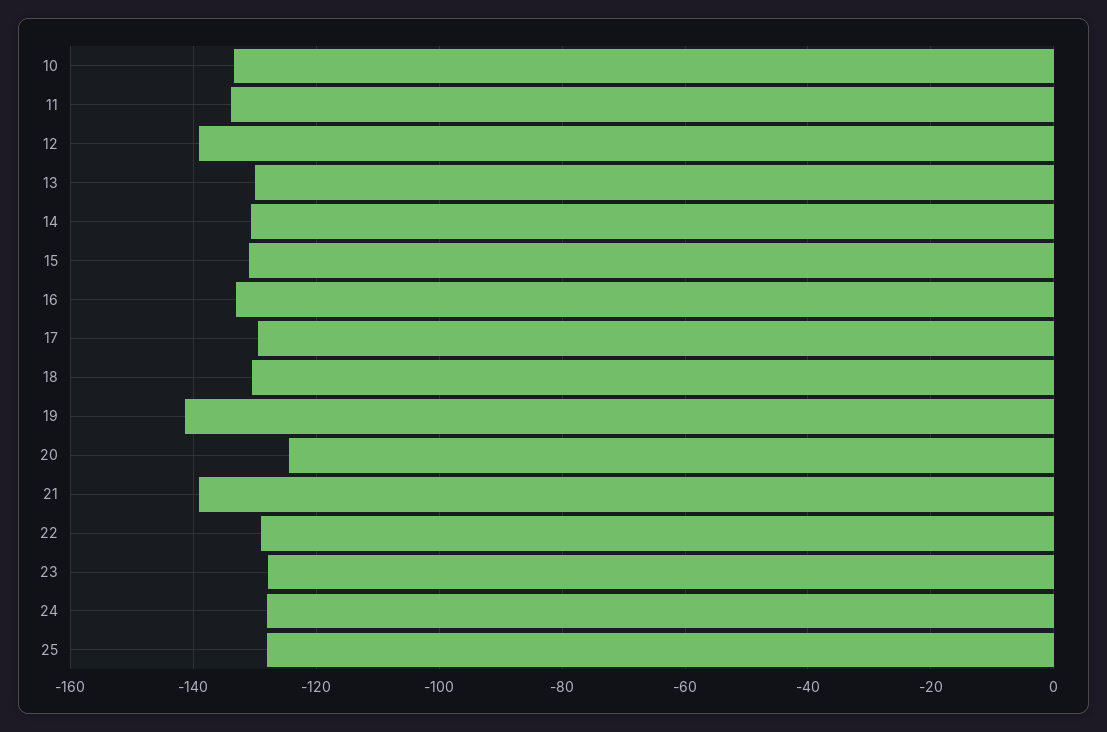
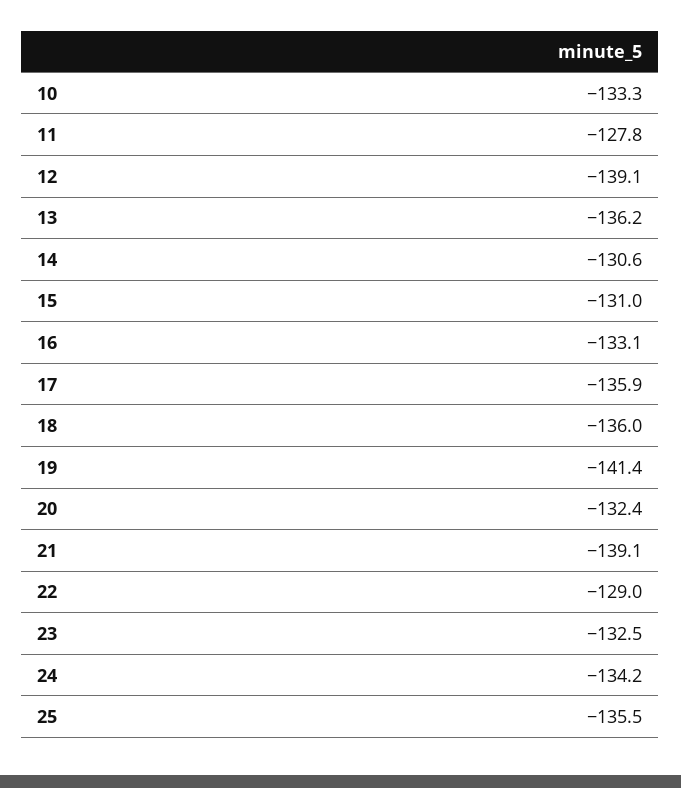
  {
    "10": -133.3,
-   "11": -134,
+   "11": -127.8,
    "12": -139.1,
-   "13": -130,
+   "13": -136.2,
    "14": -130.6,
    "15": -131,
    "16": -133.1,
-   "17": -130,
+   "17": -135.9,
-   "18": -130,
+   "18": -136,
    "19": -141.4,
-   "20": -124,
+   "20": -132.4,
    "21": -139.1,
    "22": -129,
-   "23": -128,
+   "23": -132.5,
-   "24": -128,
+   "24": -134.2,
-   "25": -128
+   "25": -135.5
  }

